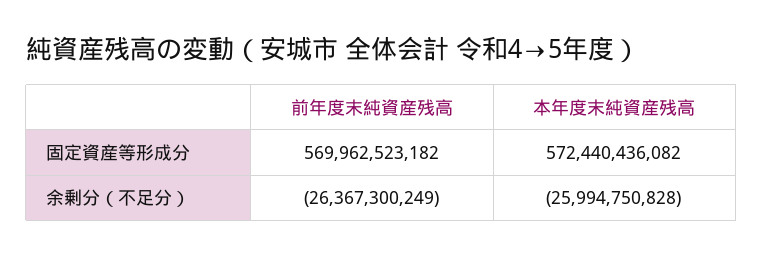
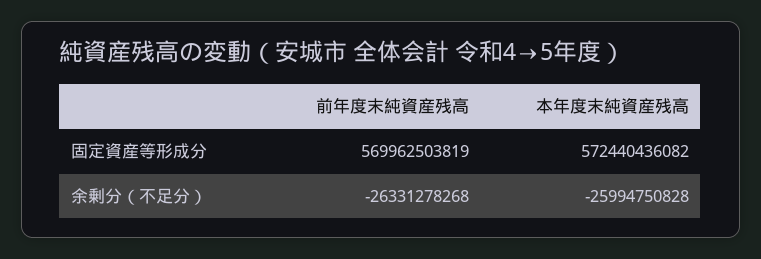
  {
    "前年度末純資産残高": {
-     "固定資産等形成分": 569962523182,
+     "固定資産等形成分": 569962503819,
-     "余剰分（不足分）": -26367300249
+     "余剰分（不足分）": -26331278268
    },
    "本年度末純資産残高": {
      "固定資産等形成分": 572440436082,
      "余剰分（不足分）": -25994750828
    }
  }

